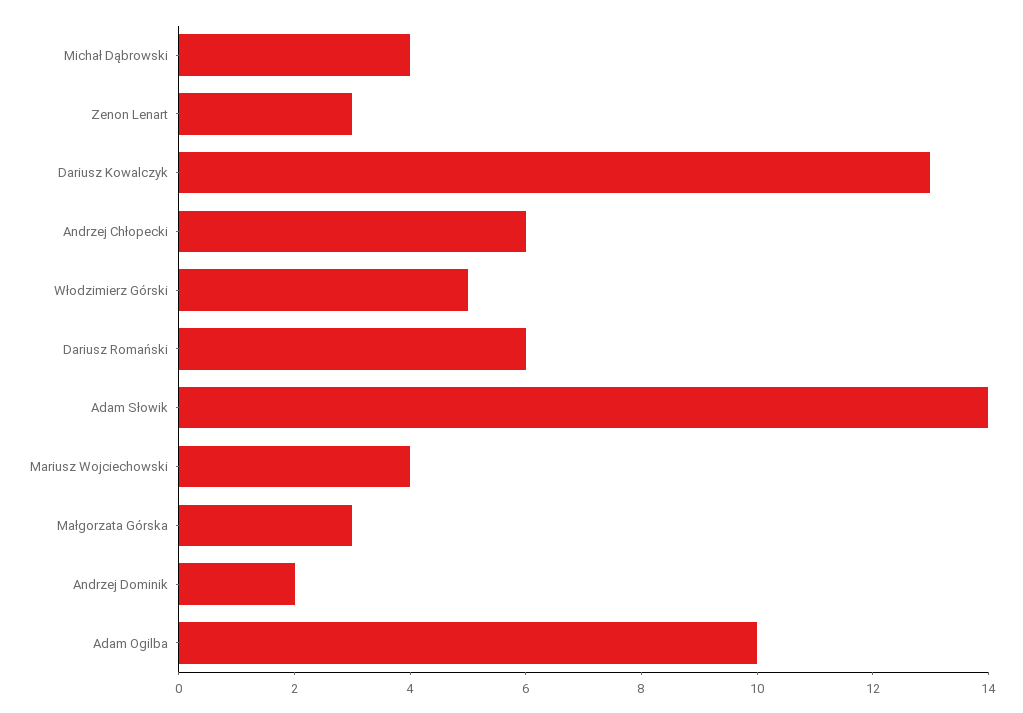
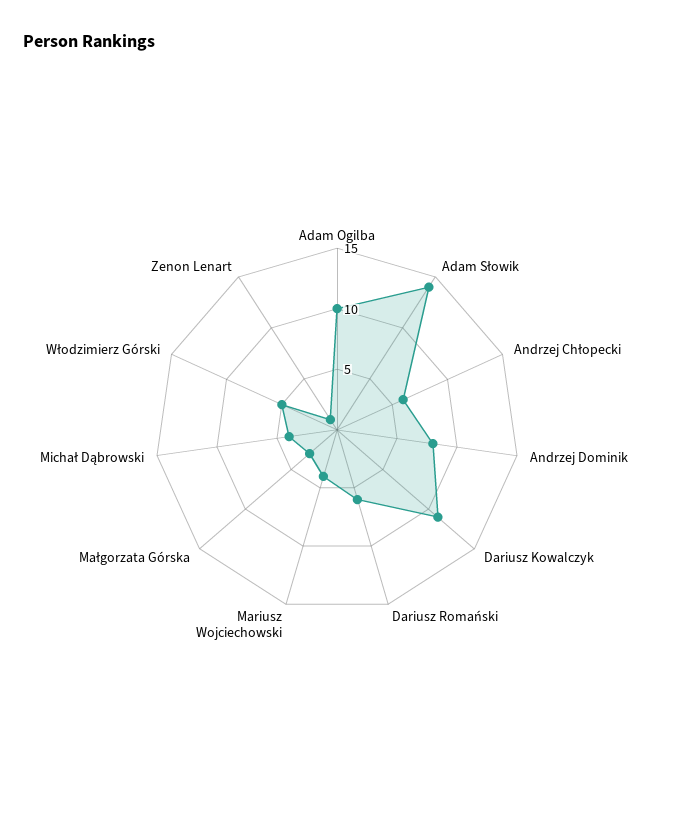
  {
    "Michał Dąbrowski": 4,
-   "Zenon Lenart": 3,
+   "Zenon Lenart": 1,
-   "Dariusz Kowalczyk": 13,
+   "Dariusz Kowalczyk": 11,
    "Andrzej Chłopecki": 6,
    "Włodzimierz Górski": 5,
    "Dariusz Romański": 6,
    "Adam Słowik": 14,
    "Mariusz Wojciechowski": 4,
    "Małgorzata Górska": 3,
-   "Andrzej Dominik": 2,
+   "Andrzej Dominik": 8,
    "Adam Ogilba": 10
  }

